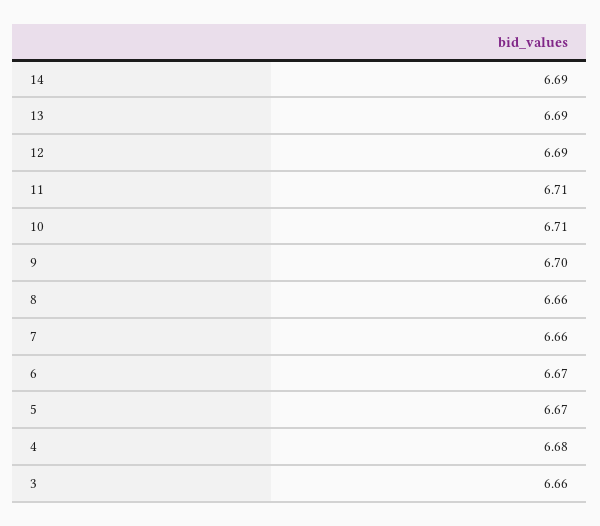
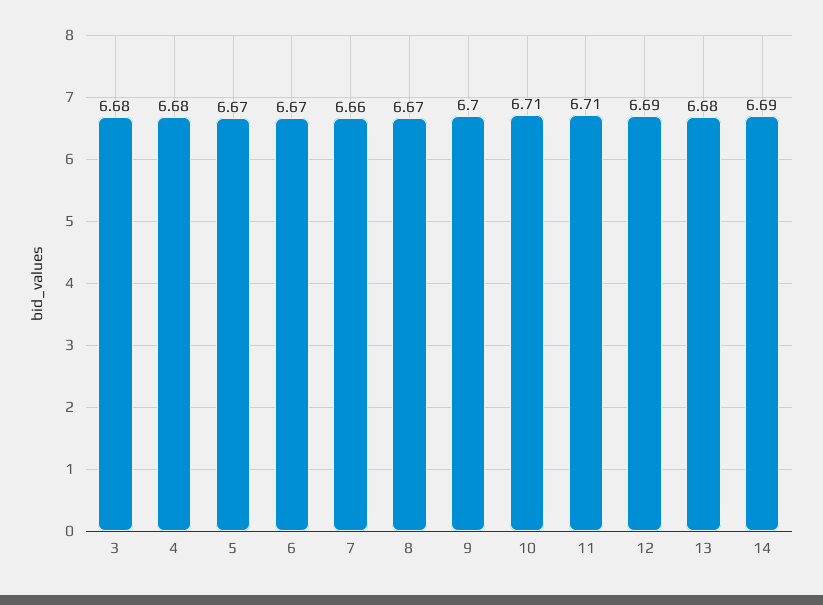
  {
    "14": 6.69,
-   "13": 6.69,
+   "13": 6.68,
    "12": 6.69,
    "11": 6.71,
    "10": 6.71,
    "9": 6.7,
-   "8": 6.66,
+   "8": 6.67,
    "7": 6.66,
    "6": 6.67,
    "5": 6.67,
    "4": 6.68,
-   "3": 6.66
+   "3": 6.68
  }

